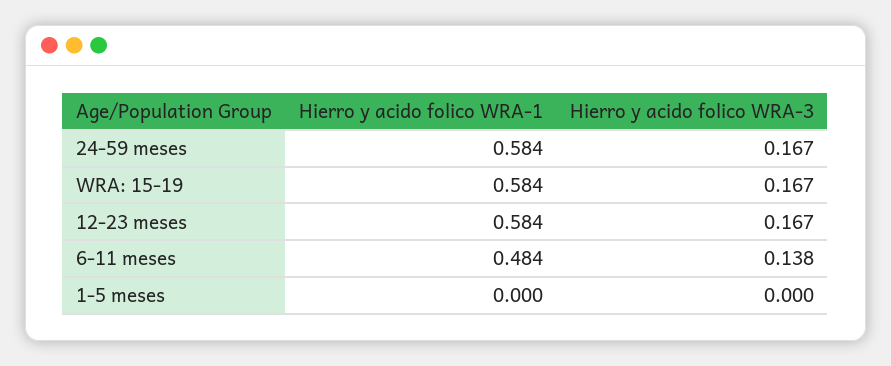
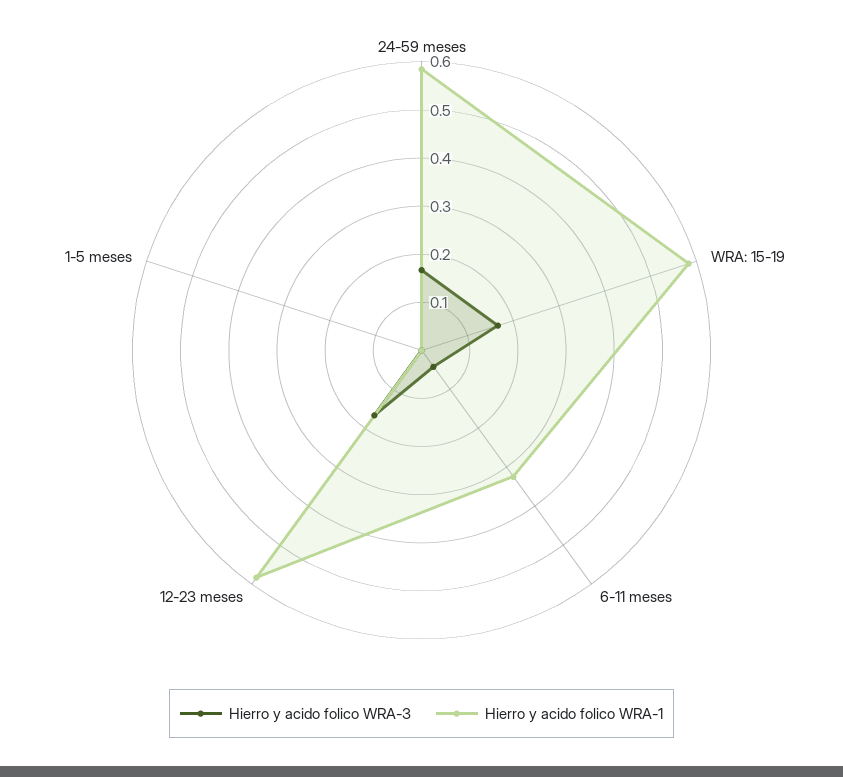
  {
    "Hierro y acido folico WRA-1": {
      "24-59 meses": 0.584,
      "WRA: 15-19": 0.584,
      "12-23 meses": 0.584,
-     "6-11 meses": 0.484,
+     "6-11 meses": 0.32,
      "1-5 meses": 0
    },
    "Hierro y acido folico WRA-3": {
      "24-59 meses": 0.167,
      "WRA: 15-19": 0.167,
      "12-23 meses": 0.167,
-     "6-11 meses": 0.138,
+     "6-11 meses": 0.04,
      "1-5 meses": 0
    }
  }

